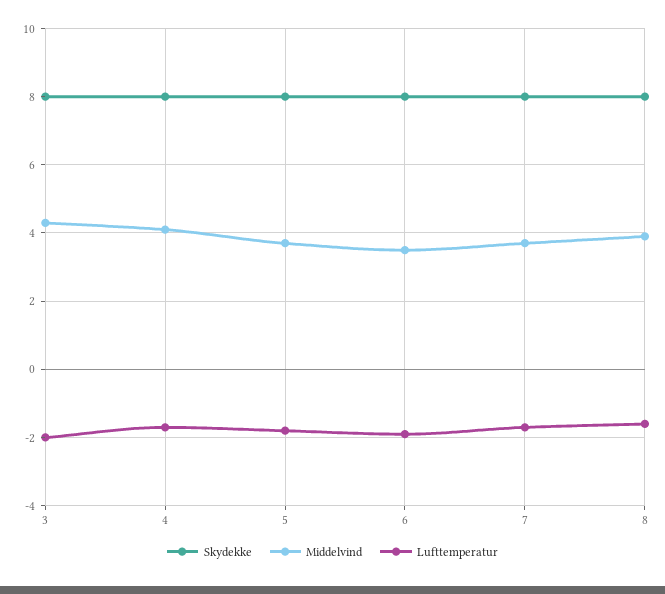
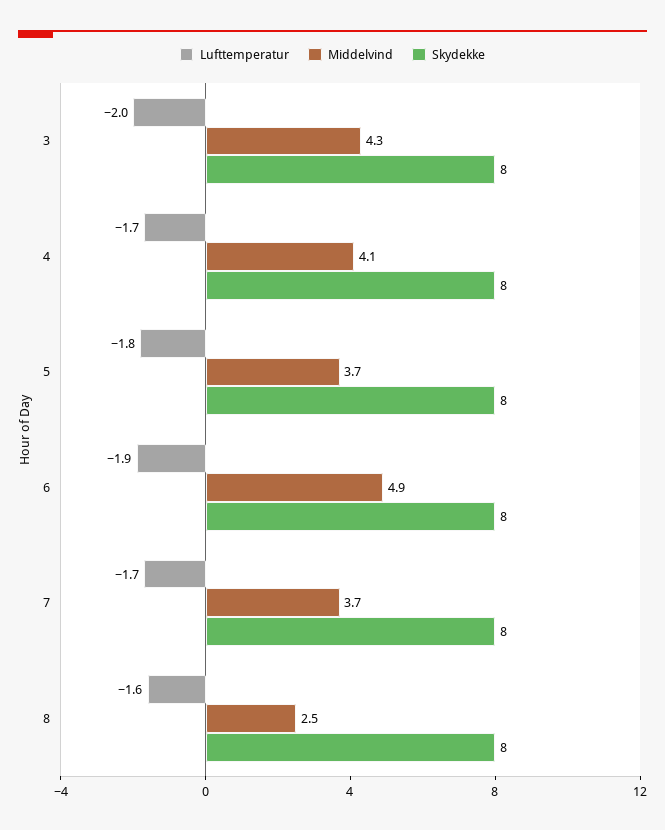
  {
    "Skydekke": {
      "3": 8,
      "4": 8,
      "5": 8,
      "6": 8,
      "7": 8,
      "8": 8
    },
    "Middelvind": {
      "3": 4.3,
      "4": 4.1,
      "5": 3.7,
-     "6": 3.5,
+     "6": 4.9,
      "7": 3.7,
-     "8": 4
+     "8": 2.5
    },
    "Lufttemperatur": {
      "3": -2,
      "4": -1.7,
      "5": -1.8,
      "6": -1.9,
      "7": -1.7,
      "8": -1.6
    }
  }

